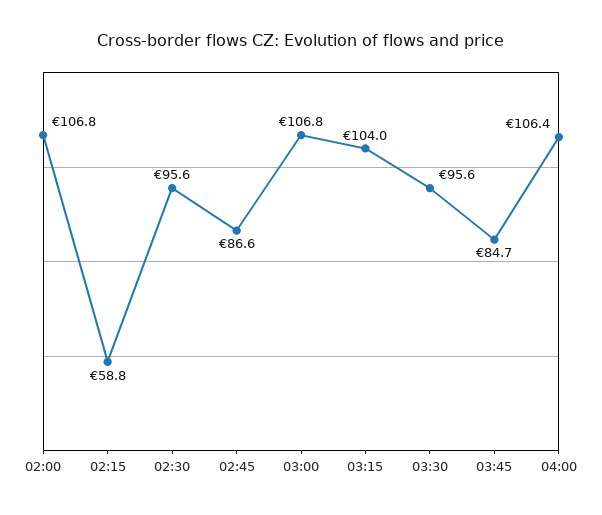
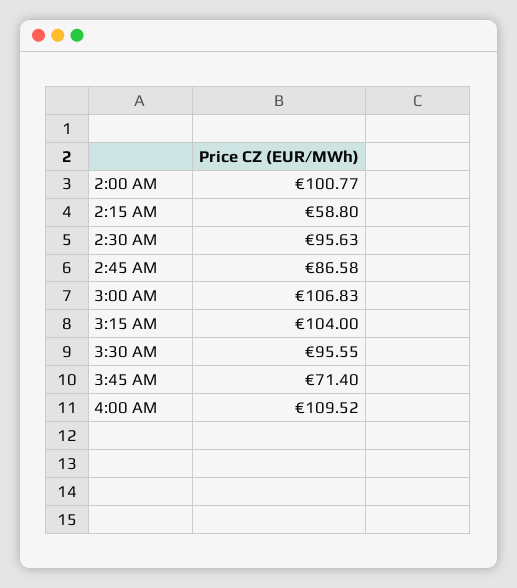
  {
-   "02:00": 106.8,
+   "02:00": 100.77,
    "02:15": 58.8,
    "02:30": 95.63,
    "02:45": 86.58,
    "03:00": 106.83,
    "03:15": 104,
    "03:30": 95.55,
-   "03:45": 84.7,
+   "03:45": 71.4,
-   "04:00": 106.4
+   "04:00": 109.52
  }

